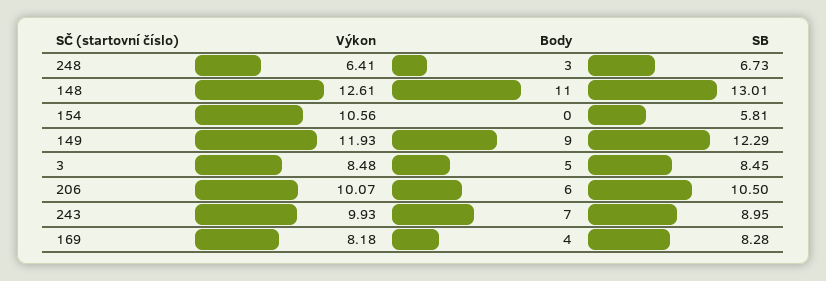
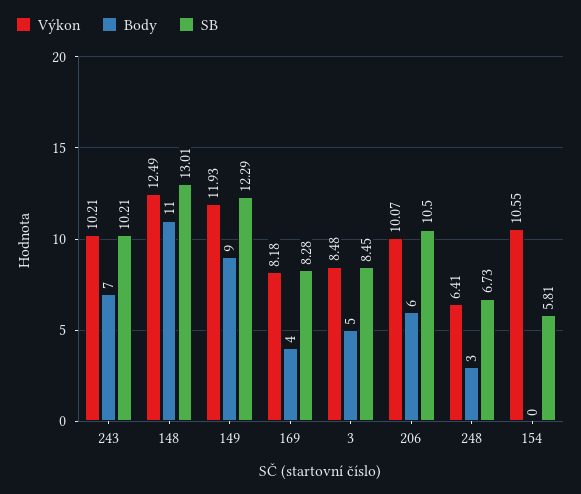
  {
    "Výkon": {
      "248": 6.41,
-     "148": 12.61,
+     "148": 12.49,
-     "154": 10.56,
+     "154": 10.55,
      "149": 11.93,
      "3": 8.48,
      "206": 10.07,
-     "243": 9.93,
+     "243": 10.21,
      "169": 8.18
    },
    "Body": {
      "248": 3,
      "148": 11,
      "154": 0,
      "149": 9,
      "3": 5,
      "206": 6,
      "243": 7,
      "169": 4
    },
    "SB": {
      "248": 6.73,
      "148": 13.01,
      "154": 5.81,
      "149": 12.29,
      "3": 8.45,
      "206": 10.5,
-     "243": 8.95,
+     "243": 10.21,
      "169": 8.28
    }
  }

